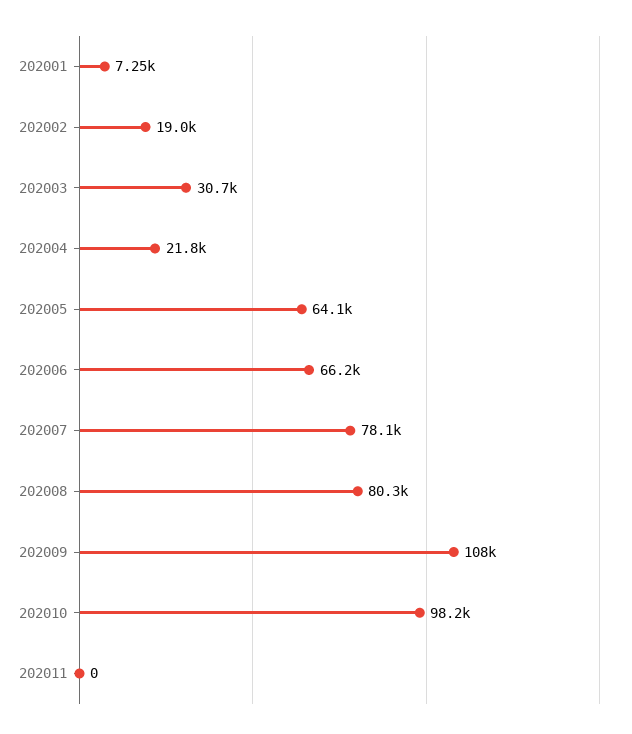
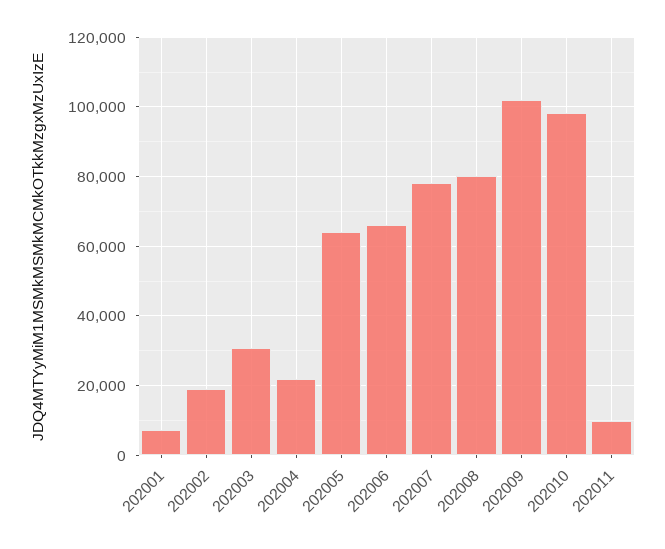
  {
    "202001": 7250,
    "202002": 19000,
    "202003": 30700,
    "202004": 21800,
    "202005": 64100,
    "202006": 66200,
    "202007": 78100,
    "202008": 80300,
-   "202009": 108000,
+   "202009": 102000,
    "202010": 98200,
-   "202011": 0
+   "202011": 10000
  }

